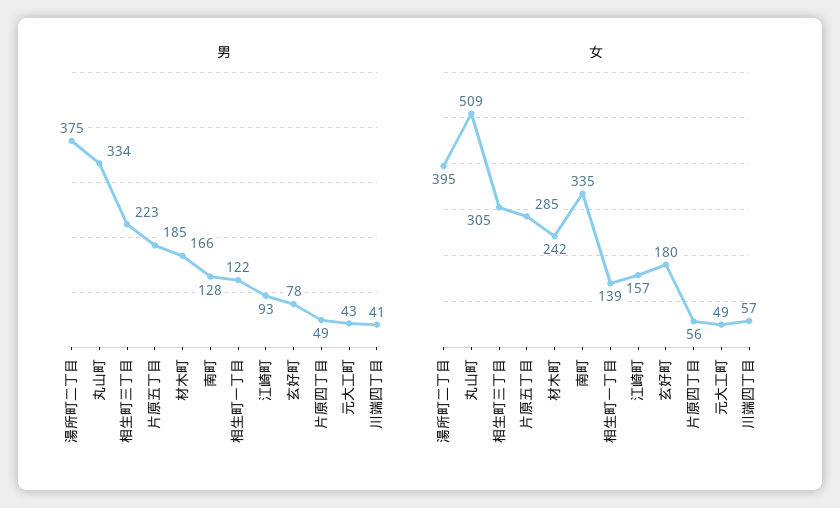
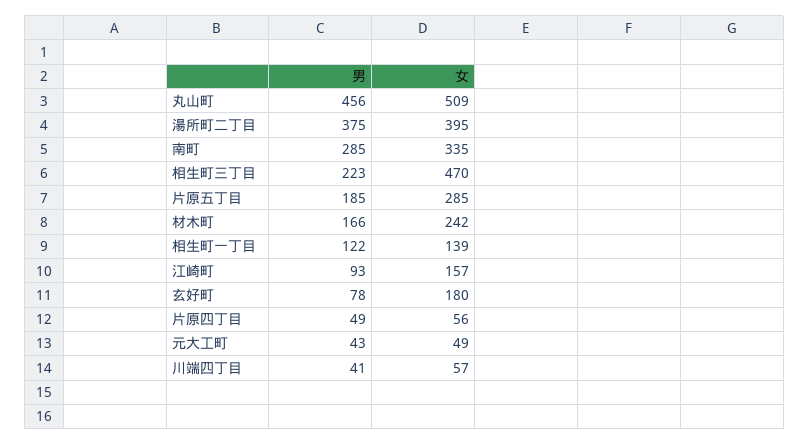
  {
    "男": {
      "湯所町二丁目": 375,
-     "丸山町": 334,
+     "丸山町": 456,
      "相生町三丁目": 223,
      "片原五丁目": 185,
      "材木町": 166,
-     "南町": 128,
+     "南町": 285,
      "相生町一丁目": 122,
      "江崎町": 93,
      "玄好町": 78,
      "片原四丁目": 49,
      "元大工町": 43,
      "川端四丁目": 41
    },
    "女": {
      "湯所町二丁目": 395,
      "丸山町": 509,
-     "相生町三丁目": 305,
+     "相生町三丁目": 470,
      "片原五丁目": 285,
      "材木町": 242,
      "南町": 335,
      "相生町一丁目": 139,
      "江崎町": 157,
      "玄好町": 180,
      "片原四丁目": 56,
      "元大工町": 49,
      "川端四丁目": 57
    }
  }

